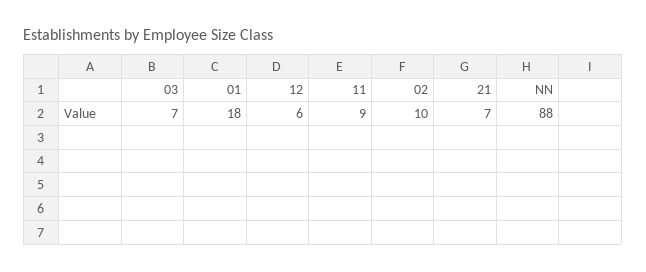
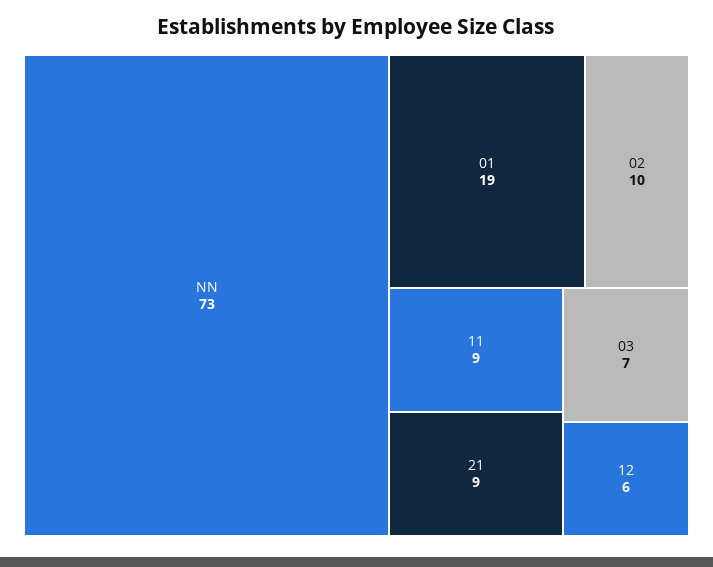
  {
    "03": 7,
-   "01": 18,
+   "01": 19,
    "12": 6,
    "11": 9,
    "02": 10,
-   "21": 7,
+   "21": 9,
-   "NN": 88
+   "NN": 73
  }

